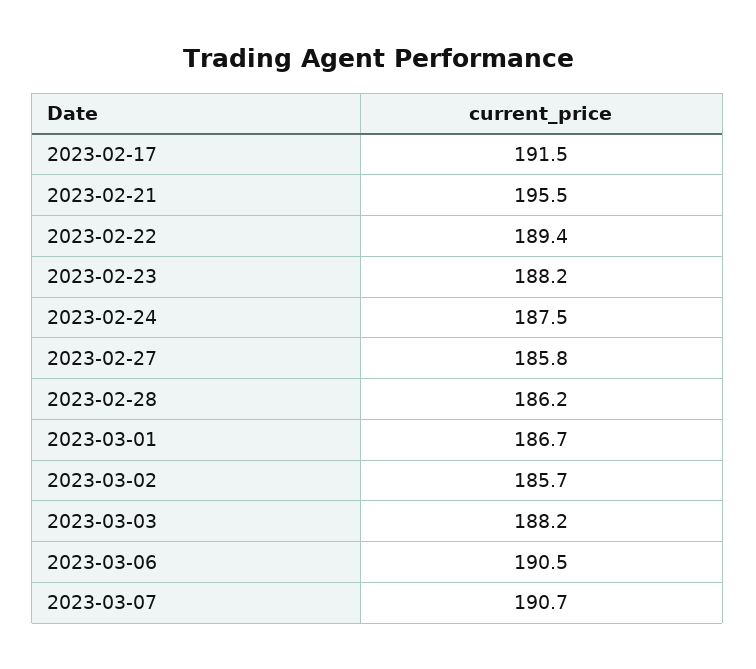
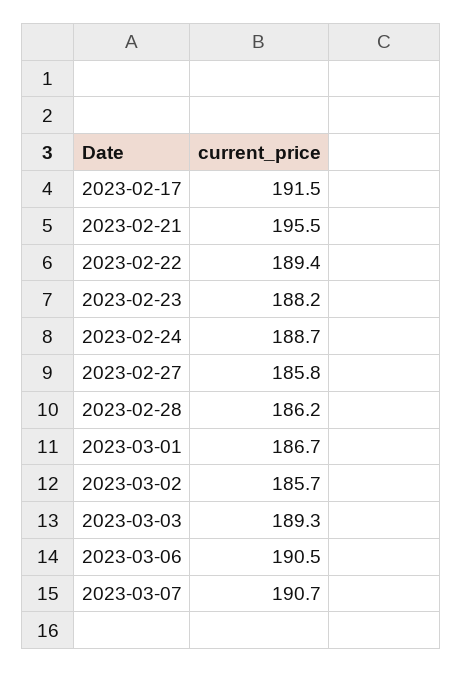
  {
    "2023-02-17": 191.5,
    "2023-02-21": 195.5,
    "2023-02-22": 189.4,
    "2023-02-23": 188.2,
-   "2023-02-24": 187.5,
+   "2023-02-24": 188.7,
    "2023-02-27": 185.8,
    "2023-02-28": 186.2,
    "2023-03-01": 186.7,
    "2023-03-02": 185.7,
-   "2023-03-03": 188.2,
+   "2023-03-03": 189.3,
    "2023-03-06": 190.5,
    "2023-03-07": 190.7
  }

